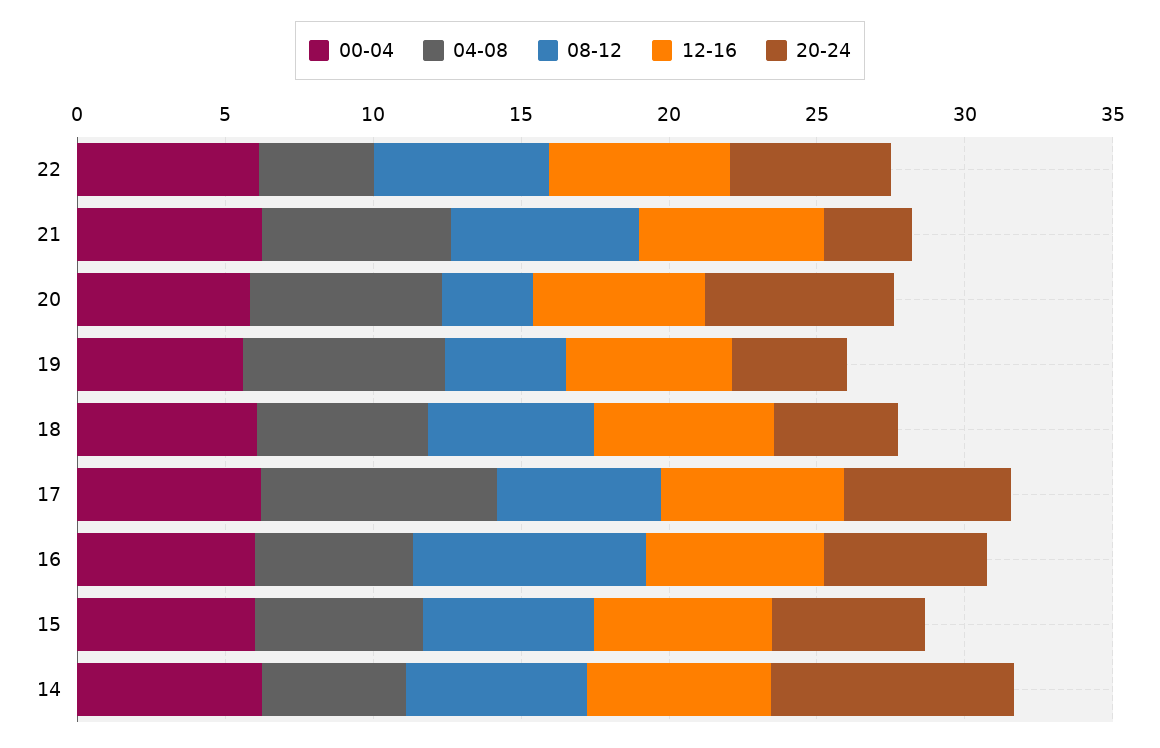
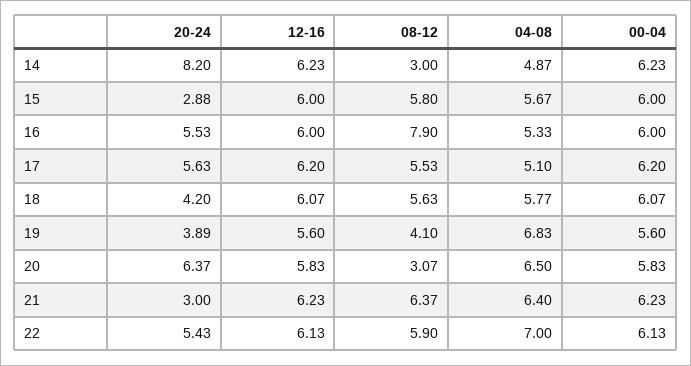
  {
    "00-04": {
      "22": 6.13,
      "21": 6.23,
      "20": 5.83,
      "19": 5.6,
      "18": 6.07,
      "17": 6.2,
      "16": 6,
      "15": 6,
      "14": 6.23
    },
    "04-08": {
-     "22": 4,
+     "22": 7,
      "21": 6.4,
      "20": 6.5,
      "19": 6.83,
      "18": 5.77,
-     "17": 8,
+     "17": 5.1,
      "16": 5.33,
      "15": 5.67,
      "14": 4.87
    },
    "08-12": {
      "22": 5.9,
      "21": 6.37,
      "20": 3.07,
      "19": 4.1,
      "18": 5.63,
      "17": 5.53,
      "16": 7.9,
      "15": 5.8,
-     "14": 6
+     "14": 3
    },
    "12-16": {
      "22": 6.13,
      "21": 6.23,
      "20": 5.83,
      "19": 5.6,
      "18": 6.07,
      "17": 6.2,
      "16": 6,
      "15": 6,
      "14": 6.23
    },
    "20-24": {
      "22": 5.43,
      "21": 3,
      "20": 6.37,
      "19": 3.89,
      "18": 4.2,
      "17": 5.63,
      "16": 5.53,
-     "15": 5,
+     "15": 2.88,
      "14": 8.2
    }
  }

